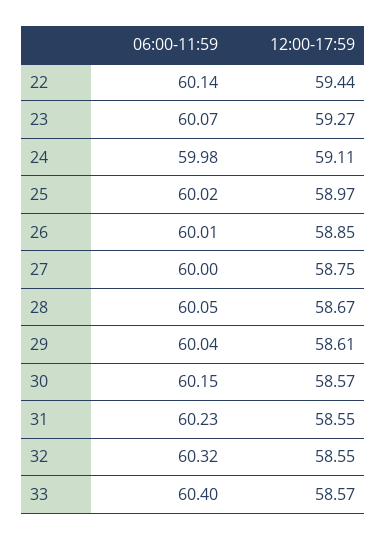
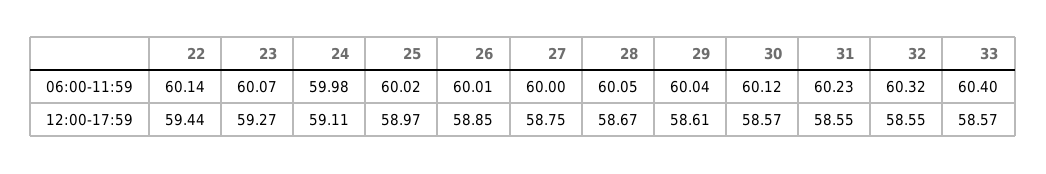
  {
    "06:00-11:59": {
      "22": 60.14,
      "23": 60.07,
      "24": 59.98,
      "25": 60.02,
      "26": 60.01,
      "27": 60,
      "28": 60.05,
      "29": 60.04,
-     "30": 60.15,
+     "30": 60.12,
      "31": 60.23,
      "32": 60.32,
      "33": 60.4
    },
    "12:00-17:59": {
      "22": 59.44,
      "23": 59.27,
      "24": 59.11,
      "25": 58.97,
      "26": 58.85,
      "27": 58.75,
      "28": 58.67,
      "29": 58.61,
      "30": 58.57,
      "31": 58.55,
      "32": 58.55,
      "33": 58.57
    }
  }

